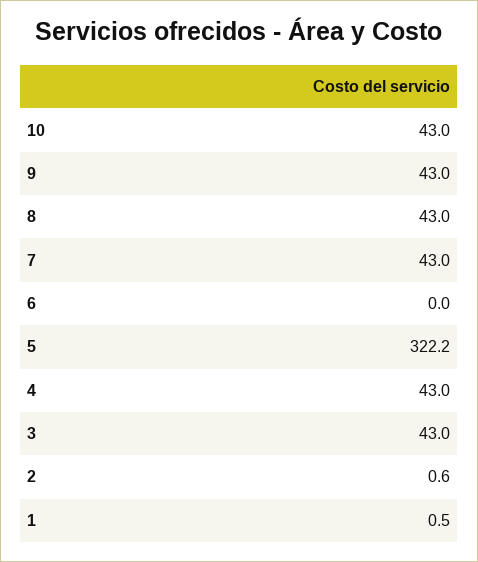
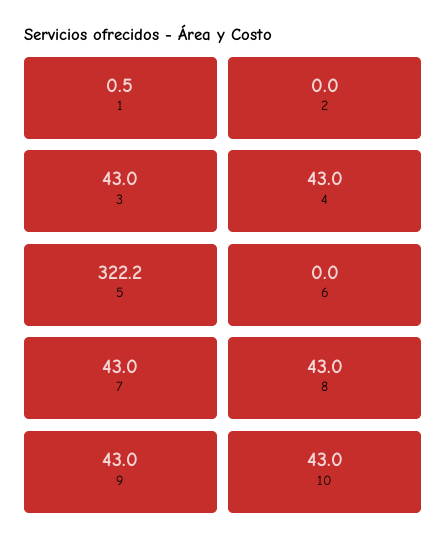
  {
    "10": 43,
    "9": 43,
    "8": 43,
    "7": 43,
    "6": 0,
    "5": 322.2,
    "4": 43,
    "3": 43,
-   "2": 0.6,
+   "2": 0,
    "1": 0.5
  }

